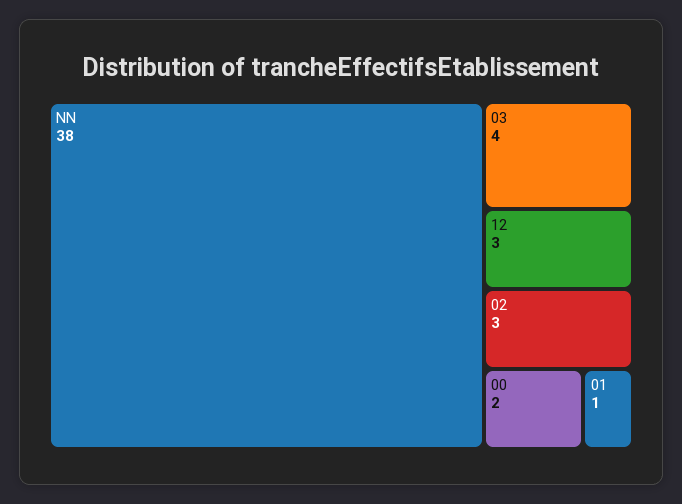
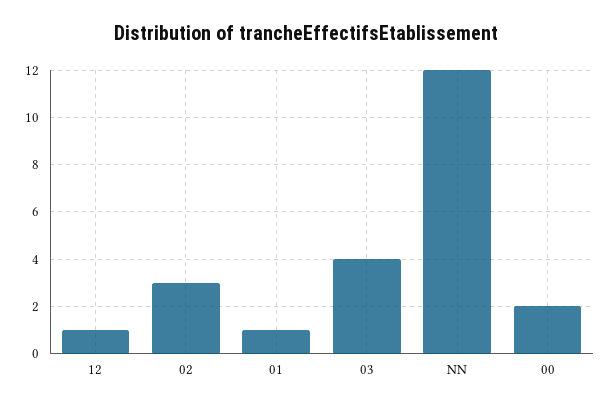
  {
-   "NN": 38,
+   "NN": 12,
    "03": 4,
-   "12": 3,
+   "12": 1,
    "02": 3,
    "00": 2,
    "01": 1
  }

